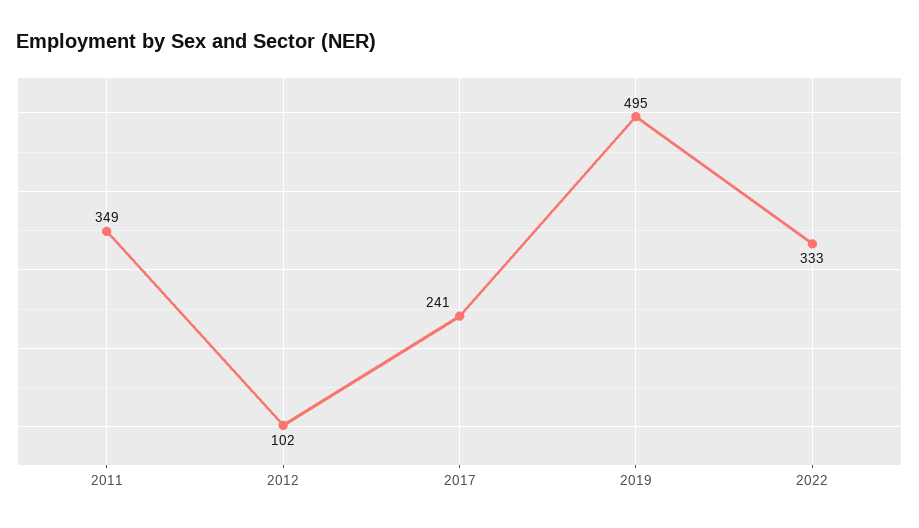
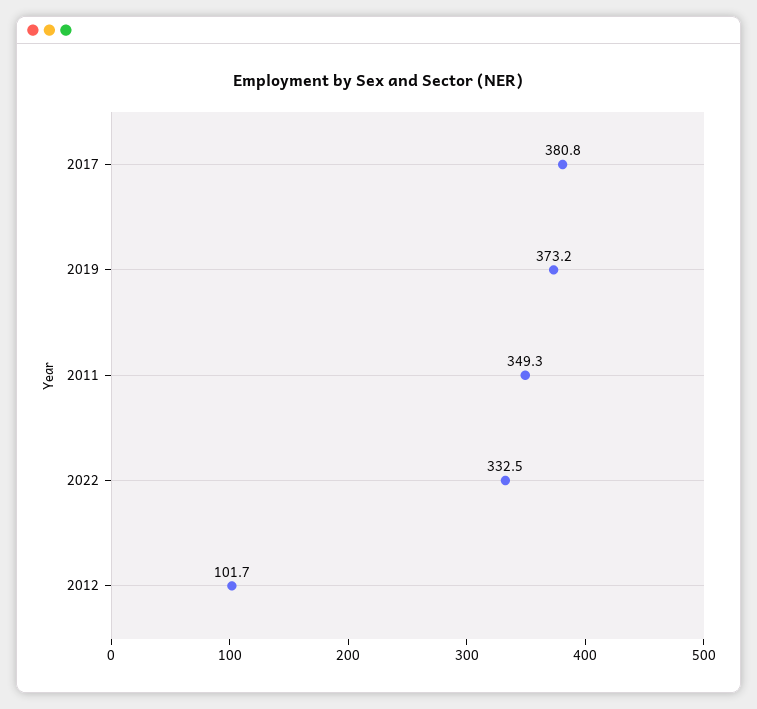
  {
    "2011": 349.3,
    "2012": 101.7,
-   "2017": 241,
+   "2017": 380.8,
-   "2019": 495,
+   "2019": 373.2,
    "2022": 332.5
  }

